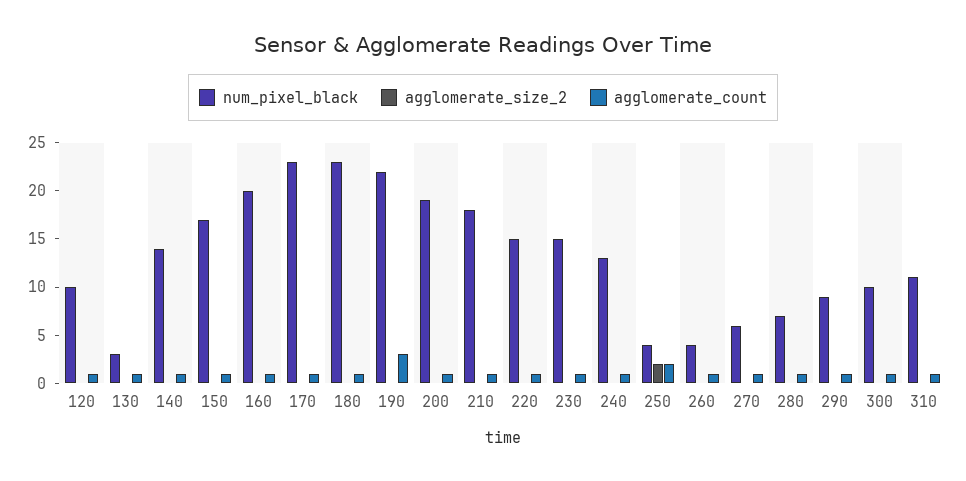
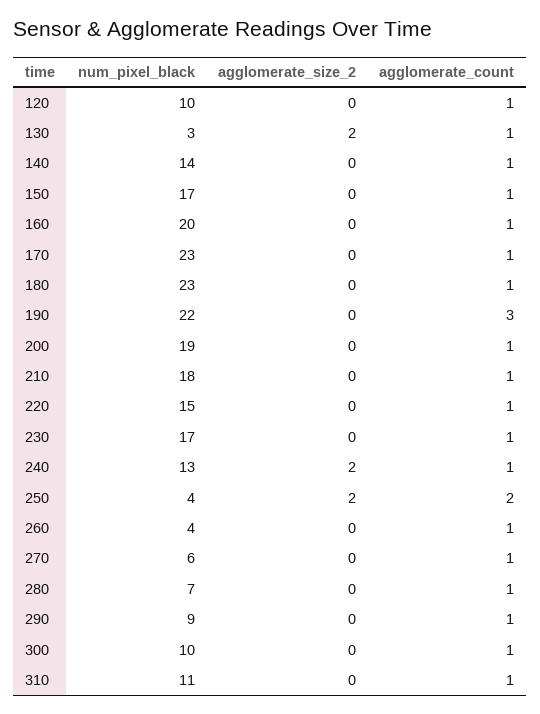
  {
    "num_pixel_black": {
      "120": 10,
      "130": 3,
      "140": 14,
      "150": 17,
      "160": 20,
      "170": 23,
      "180": 23,
      "190": 22,
      "200": 19,
      "210": 18,
      "220": 15,
-     "230": 15,
+     "230": 17,
      "240": 13,
      "250": 4,
      "260": 4,
      "270": 6,
      "280": 7,
      "290": 9,
      "300": 10,
      "310": 11
    },
    "agglomerate_size_2": {
      "120": 0,
-     "130": 0,
+     "130": 2,
      "140": 0,
      "150": 0,
      "160": 0,
      "170": 0,
      "180": 0,
      "190": 0,
      "200": 0,
      "210": 0,
      "220": 0,
      "230": 0,
-     "240": 0,
+     "240": 2,
      "250": 2,
      "260": 0,
      "270": 0,
      "280": 0,
      "290": 0,
      "300": 0,
      "310": 0
    },
    "agglomerate_count": {
      "120": 1,
      "130": 1,
      "140": 1,
      "150": 1,
      "160": 1,
      "170": 1,
      "180": 1,
      "190": 3,
      "200": 1,
      "210": 1,
      "220": 1,
      "230": 1,
      "240": 1,
      "250": 2,
      "260": 1,
      "270": 1,
      "280": 1,
      "290": 1,
      "300": 1,
      "310": 1
    }
  }

